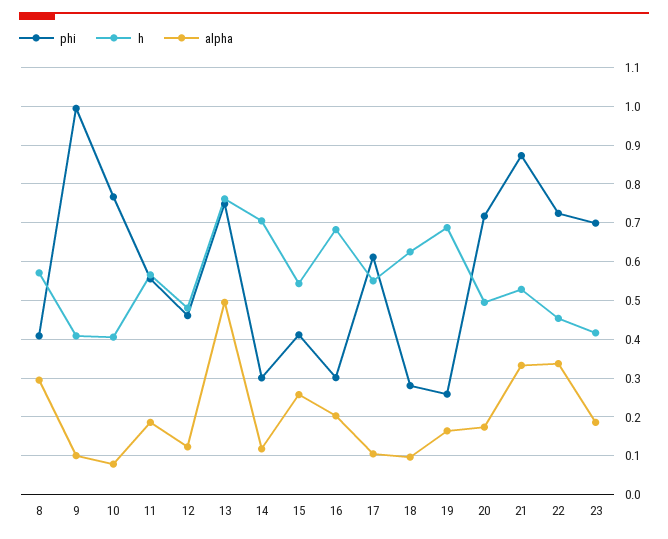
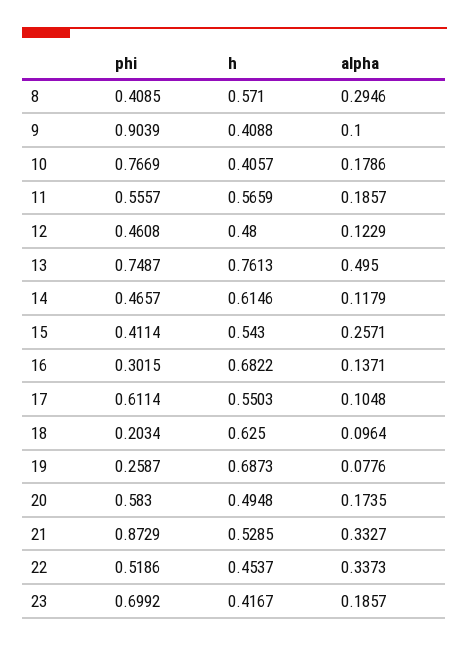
  {
    "phi": {
      "8": 0.4085,
-     "9": 1,
+     "9": 0.9039,
      "10": 0.7669,
      "11": 0.5557,
      "12": 0.4608,
      "13": 0.7487,
-     "14": 0.3,
+     "14": 0.4657,
      "15": 0.4114,
      "16": 0.3015,
      "17": 0.6114,
-     "18": 0.28,
+     "18": 0.2034,
      "19": 0.2587,
-     "20": 0.72,
+     "20": 0.583,
      "21": 0.8729,
-     "22": 0.72,
+     "22": 0.5186,
      "23": 0.6992
    },
    "h": {
      "8": 0.571,
      "9": 0.4088,
      "10": 0.4057,
      "11": 0.5659,
      "12": 0.48,
      "13": 0.7613,
-     "14": 0.7,
+     "14": 0.6146,
      "15": 0.543,
      "16": 0.6822,
      "17": 0.5503,
      "18": 0.625,
      "19": 0.6873,
      "20": 0.4948,
      "21": 0.5285,
      "22": 0.4537,
      "23": 0.4167
    },
    "alpha": {
      "8": 0.2946,
      "9": 0.1,
-     "10": 0.08,
+     "10": 0.1786,
      "11": 0.1857,
      "12": 0.1229,
      "13": 0.495,
      "14": 0.1179,
      "15": 0.2571,
-     "16": 0.2,
+     "16": 0.1371,
      "17": 0.1048,
      "18": 0.0964,
-     "19": 0.16,
+     "19": 0.0776,
      "20": 0.1735,
      "21": 0.3327,
      "22": 0.3373,
      "23": 0.1857
    }
  }

